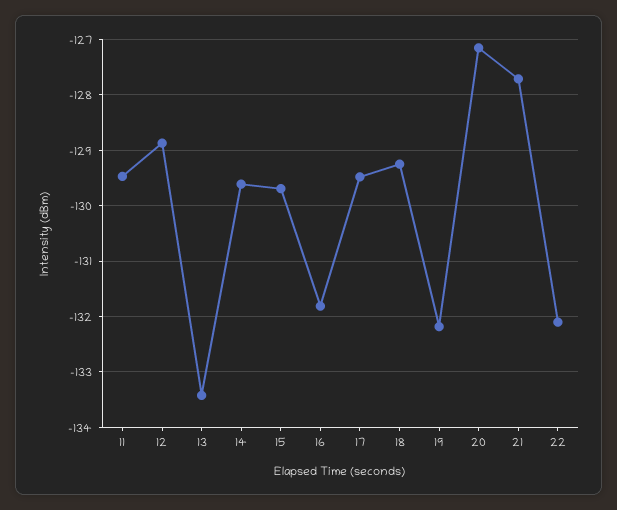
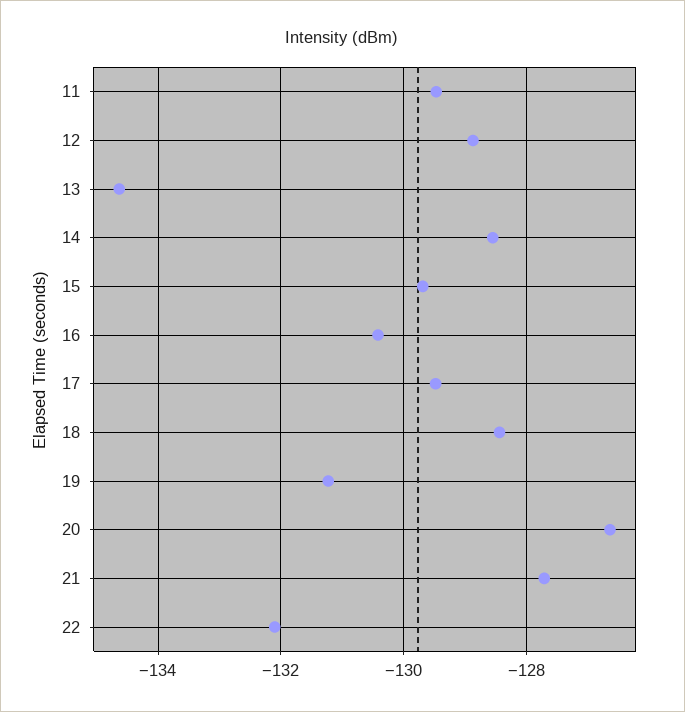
  {
    "11": -129.4,
    "12": -128.8,
-   "13": -133.4,
+   "13": -134.6,
-   "14": -129.6,
+   "14": -128.6,
    "15": -129.6,
-   "16": -131.8,
+   "16": -130.4,
    "17": -129.4,
-   "18": -129.2,
+   "18": -128.4,
-   "19": -132.2,
+   "19": -131.2,
-   "20": -127.2,
+   "20": -126.6,
    "21": -127.8,
    "22": -132.2
  }

